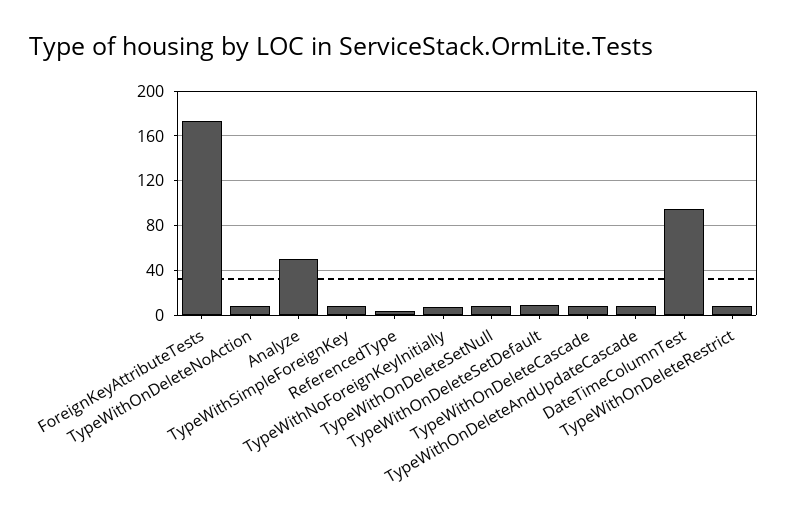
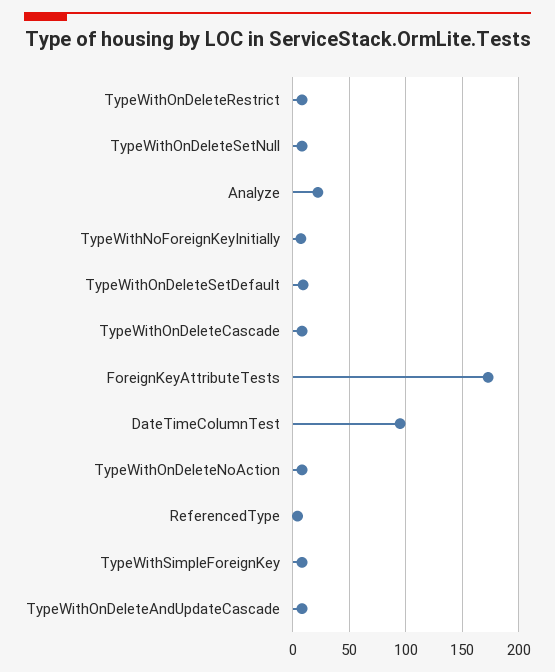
  {
    "ForeignKeyAttributeTests": 170,
    "TypeWithOnDeleteNoAction": 10,
-   "Analyze": 50,
+   "Analyze": 20,
    "TypeWithSimpleForeignKey": 10,
    "ReferencedType": 0,
    "TypeWithNoForeignKeyInitially": 10,
    "TypeWithOnDeleteSetNull": 10,
    "TypeWithOnDeleteSetDefault": 10,
    "TypeWithOnDeleteCascade": 10,
    "TypeWithOnDeleteAndUpdateCascade": 10,
    "DateTimeColumnTest": 100,
    "TypeWithOnDeleteRestrict": 10
  }

